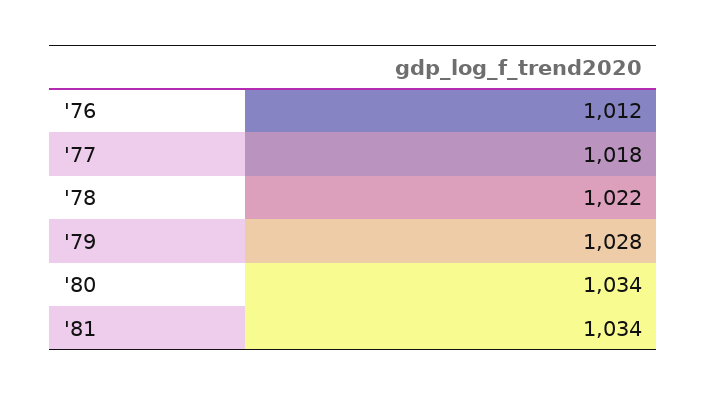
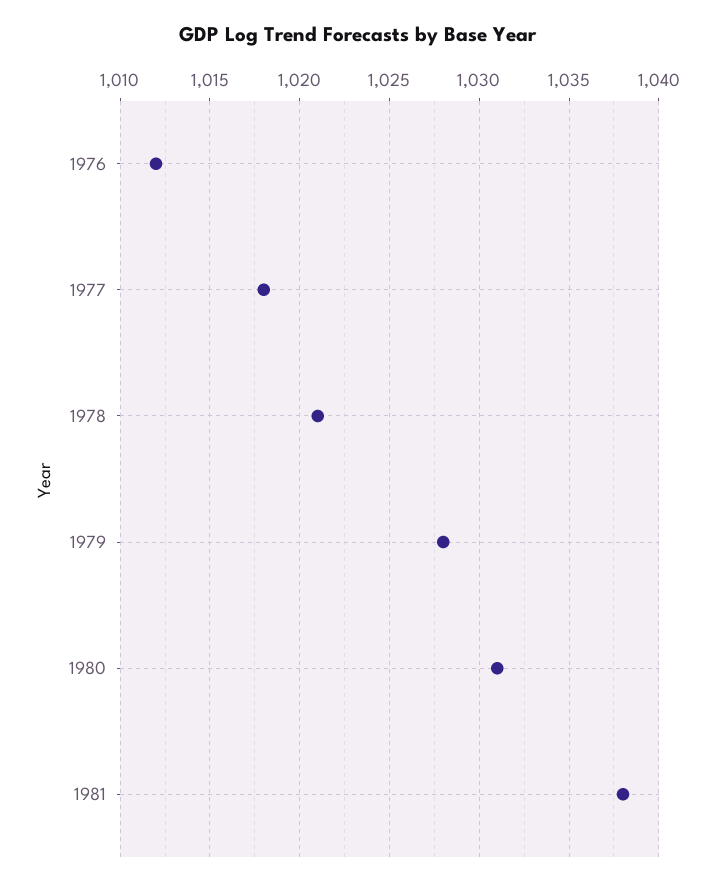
  {
    "'76": 1012,
    "'77": 1018,
-   "'78": 1022,
+   "'78": 1021,
    "'79": 1028,
-   "'80": 1034,
+   "'80": 1031,
-   "'81": 1034
+   "'81": 1038
  }

